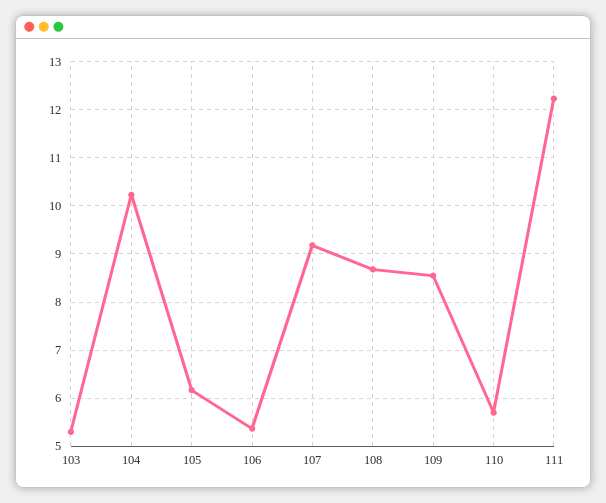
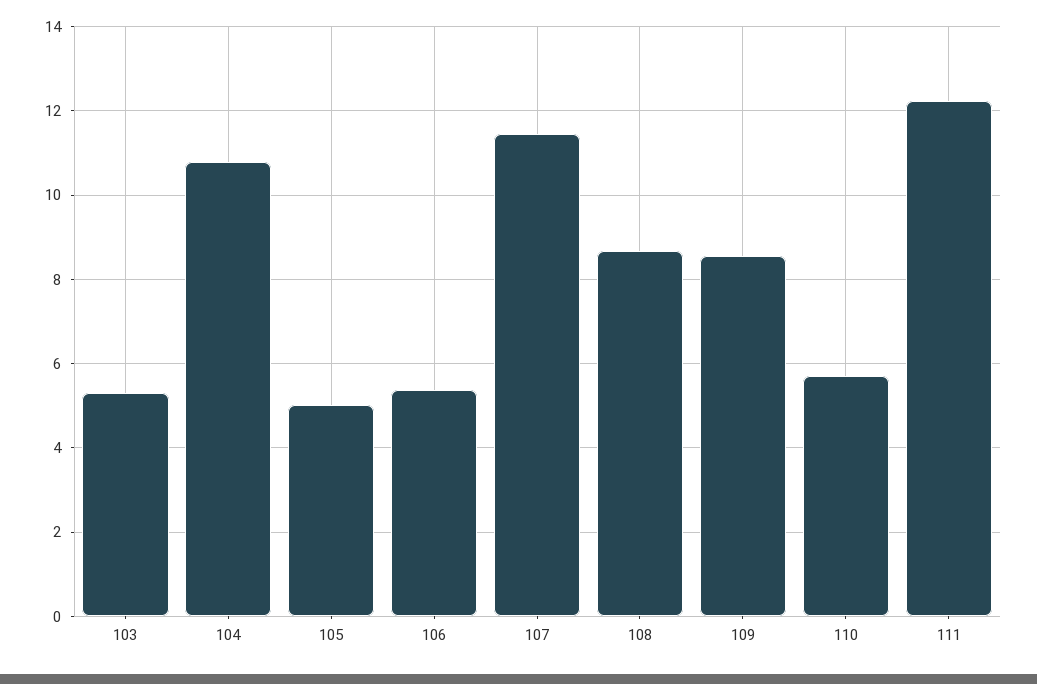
  {
    "103": 5.4,
-   "104": 10.2,
+   "104": 10.8,
-   "105": 6.2,
+   "105": 5,
    "106": 5.4,
-   "107": 9.2,
+   "107": 11.4,
    "108": 8.6,
    "109": 8.6,
    "110": 5.8,
    "111": 12.2
  }

